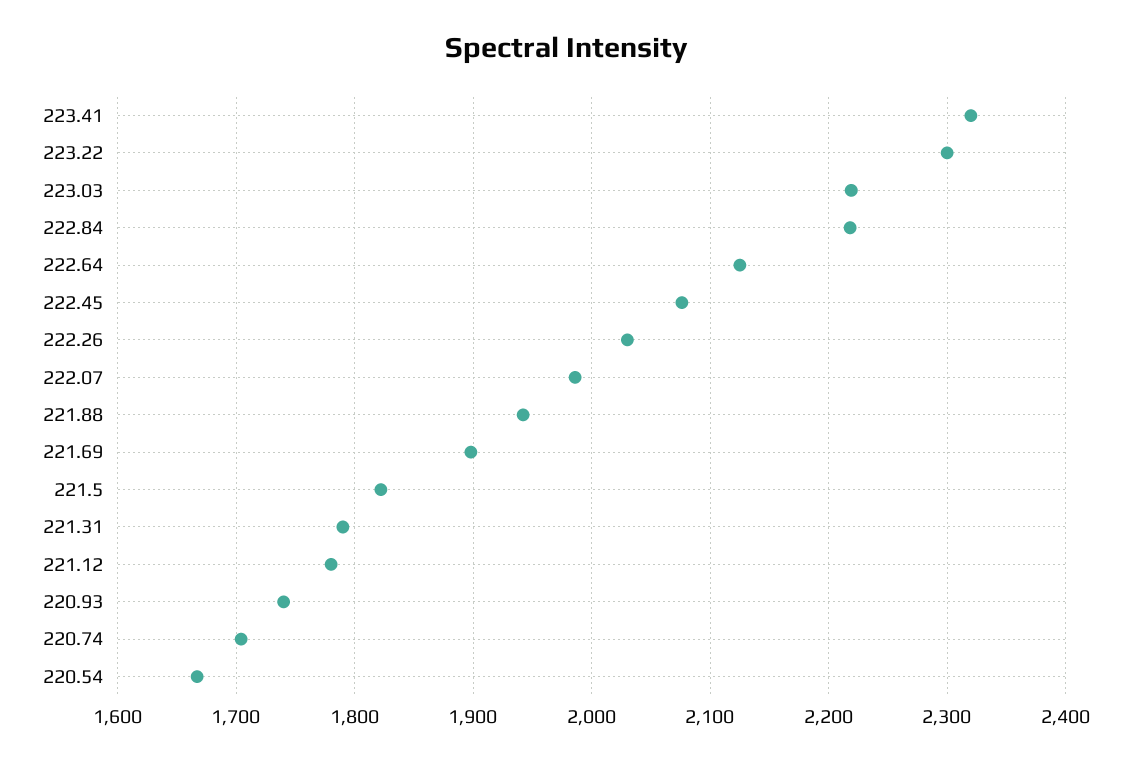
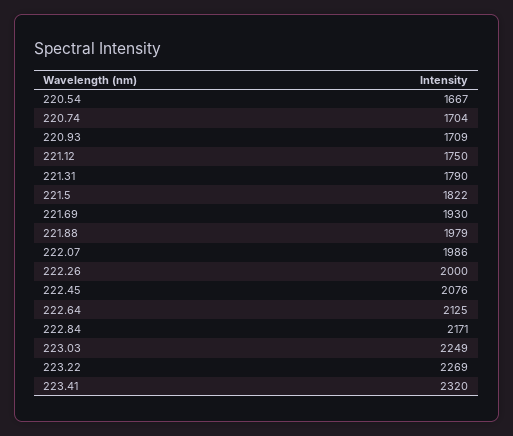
  {
    "223.41": 2320,
-   "223.22": 2300,
+   "223.22": 2269,
-   "223.03": 2220,
+   "223.03": 2249,
-   "222.84": 2220,
+   "222.84": 2171,
    "222.64": 2125,
    "222.45": 2076,
-   "222.26": 2030,
+   "222.26": 2000,
    "222.07": 1986,
-   "221.88": 1940,
+   "221.88": 1979,
-   "221.69": 1900,
+   "221.69": 1930,
    "221.5": 1822,
    "221.31": 1790,
-   "221.12": 1780,
+   "221.12": 1750,
-   "220.93": 1740,
+   "220.93": 1709,
    "220.74": 1704,
    "220.54": 1667
  }

